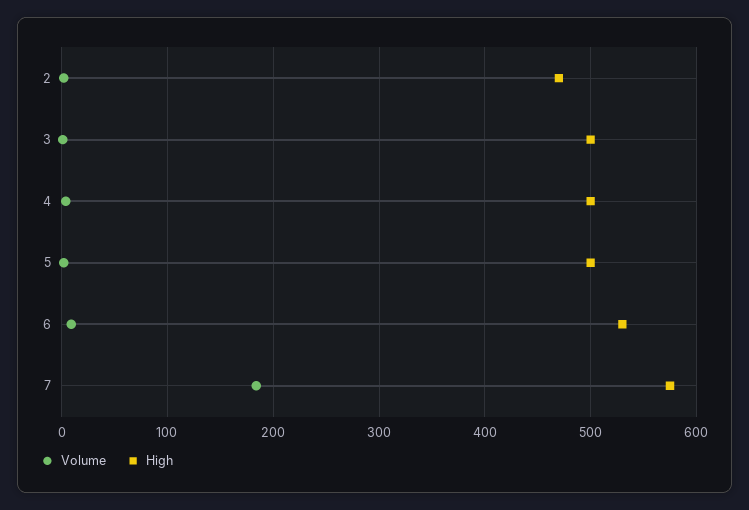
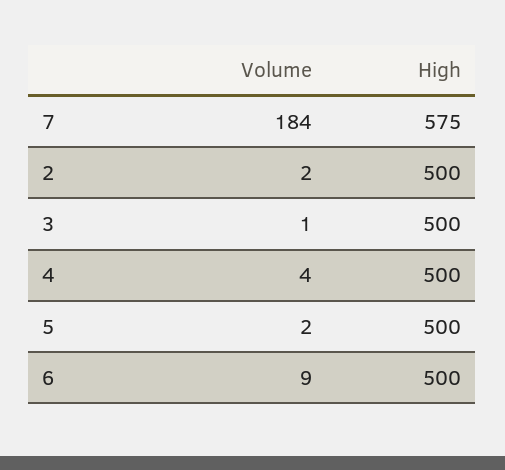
  {
    "Volume": {
      "2": 2,
      "3": 1,
      "4": 4,
      "5": 2,
      "6": 9,
      "7": 184
    },
    "High": {
-     "2": 470,
+     "2": 500,
      "3": 500,
      "4": 500,
      "5": 500,
-     "6": 530,
+     "6": 500,
      "7": 575
    }
  }

